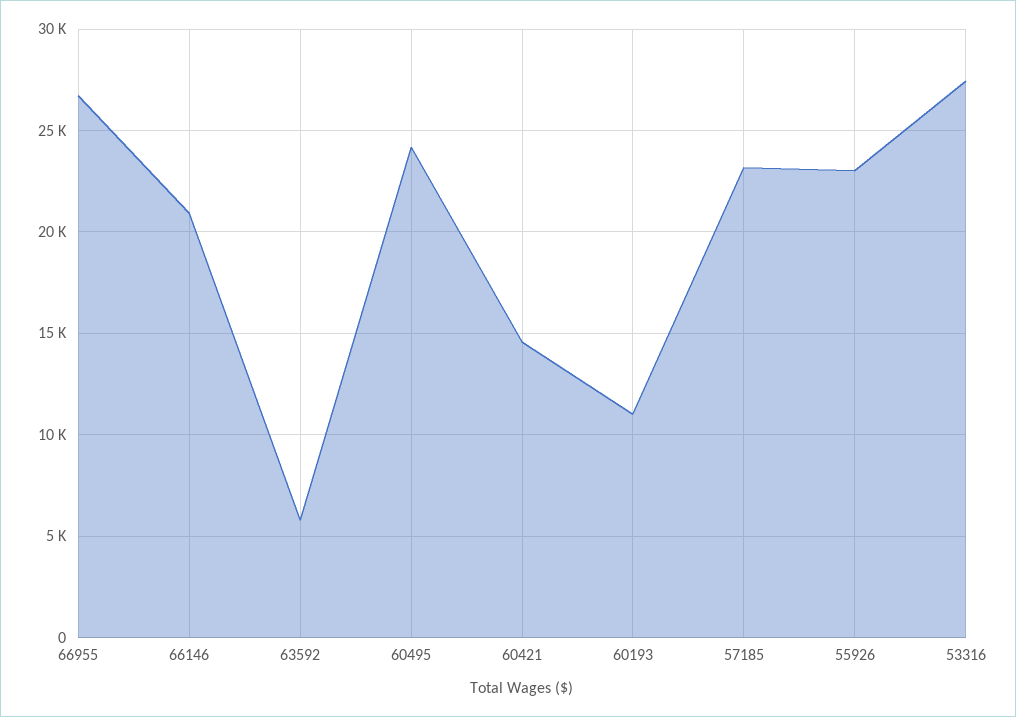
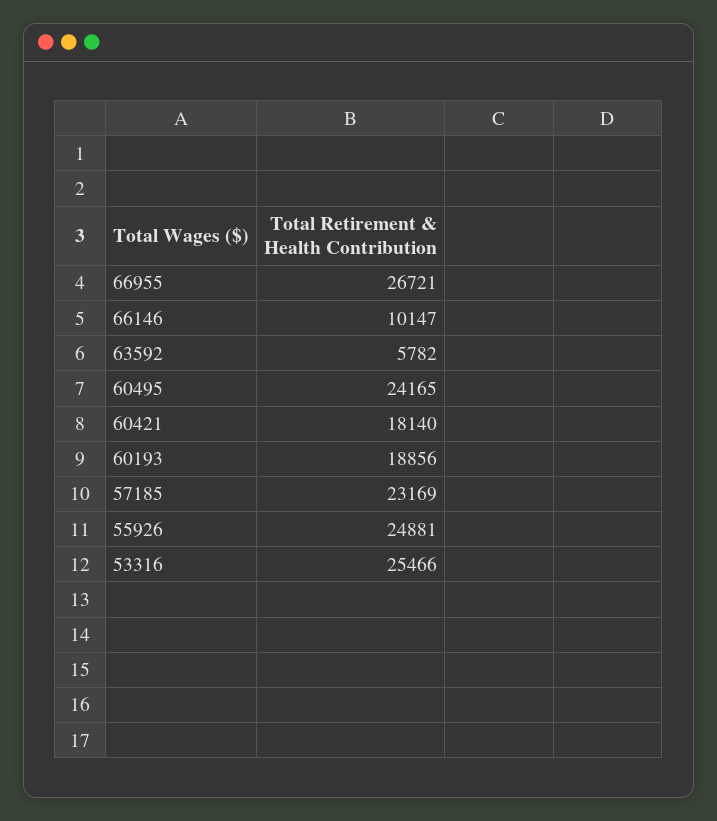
  {
    "66955": 26721,
-   "66146": 21000,
+   "66146": 10147,
    "63592": 5782,
    "60495": 24165,
-   "60421": 14500,
+   "60421": 18140,
-   "60193": 11000,
+   "60193": 18856,
    "57185": 23169,
-   "55926": 23000,
+   "55926": 24881,
-   "53316": 27500
+   "53316": 25466
  }

